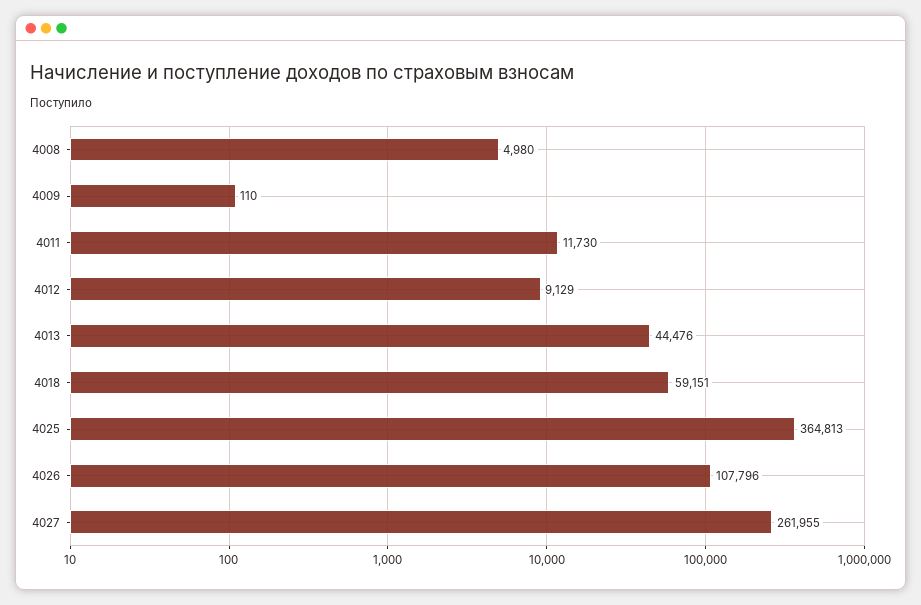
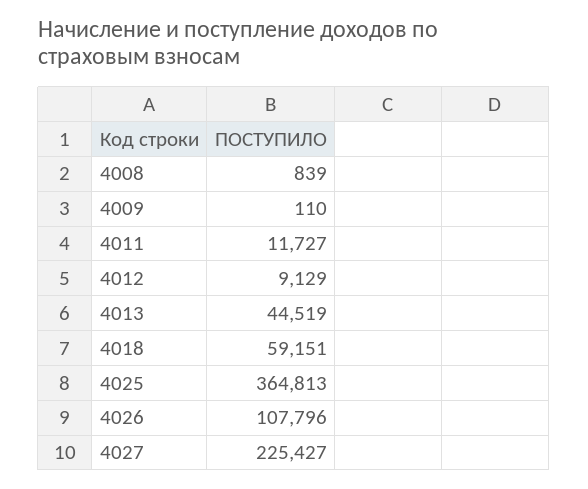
  {
-   "4008": 4980,
+   "4008": 839,
    "4009": 110,
-   "4011": 11730,
+   "4011": 11727,
    "4012": 9129,
-   "4013": 44476,
+   "4013": 44519,
    "4018": 59151,
    "4025": 364813,
    "4026": 107796,
-   "4027": 261955
+   "4027": 225427
  }

